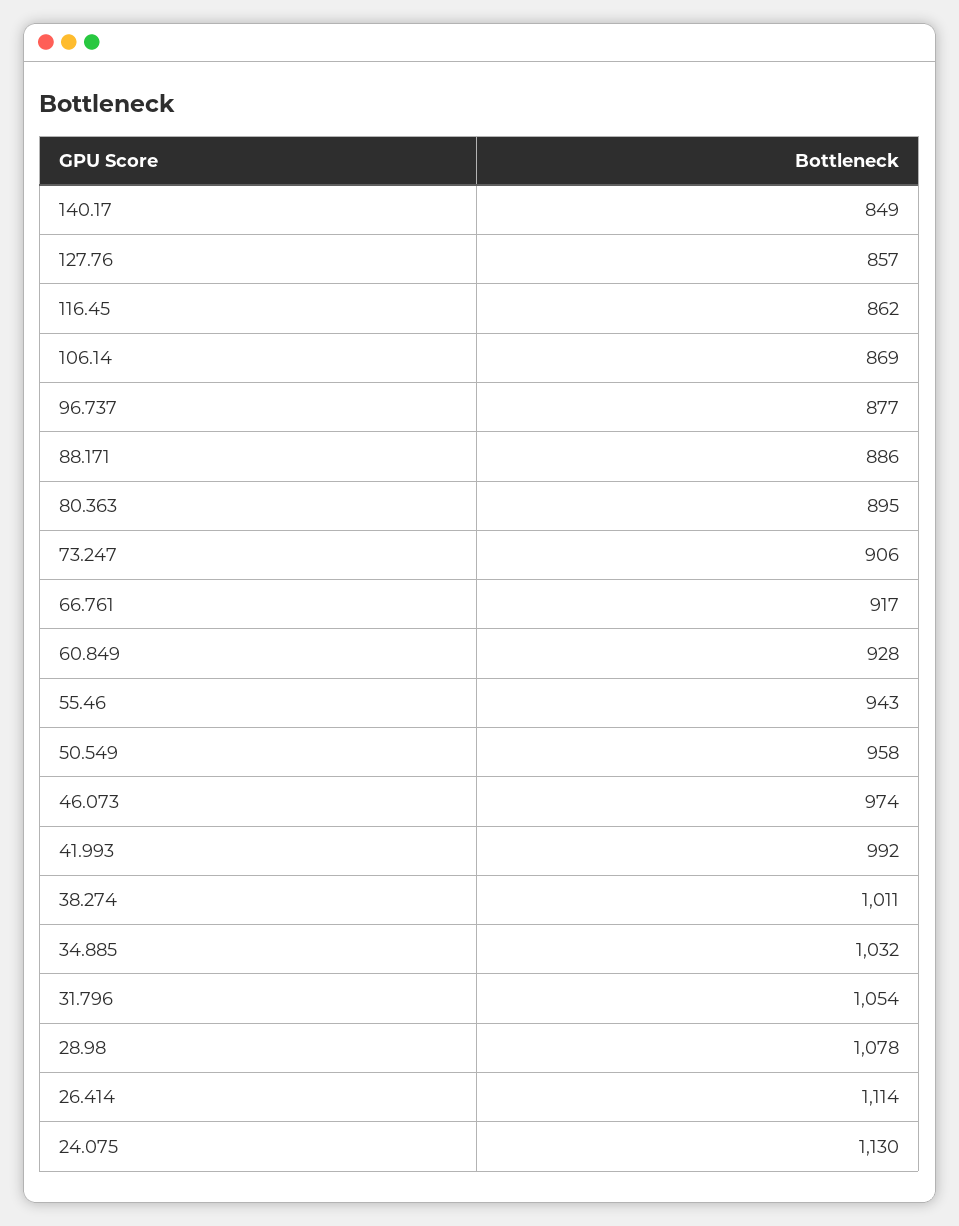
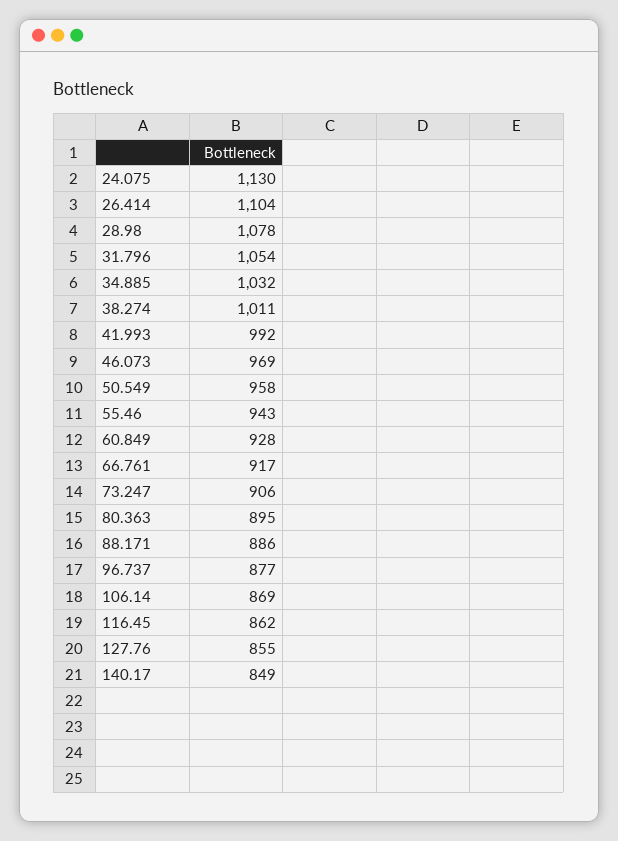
  {
    "140.17": 849,
-   "127.76": 857,
+   "127.76": 855,
    "116.45": 862,
    "106.14": 869,
    "96.737": 877,
    "88.171": 886,
    "80.363": 895,
    "73.247": 906,
    "66.761": 917,
    "60.849": 928,
    "55.46": 943,
    "50.549": 958,
-   "46.073": 974,
+   "46.073": 969,
    "41.993": 992,
    "38.274": 1011,
    "34.885": 1032,
    "31.796": 1054,
    "28.98": 1078,
-   "26.414": 1114,
+   "26.414": 1104,
    "24.075": 1130
  }

